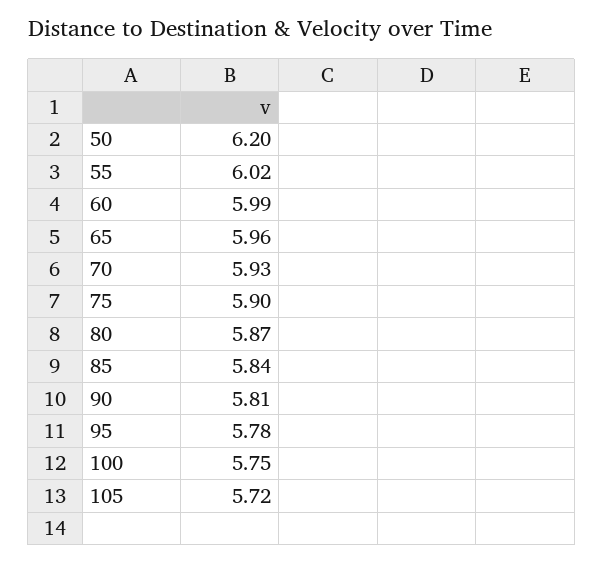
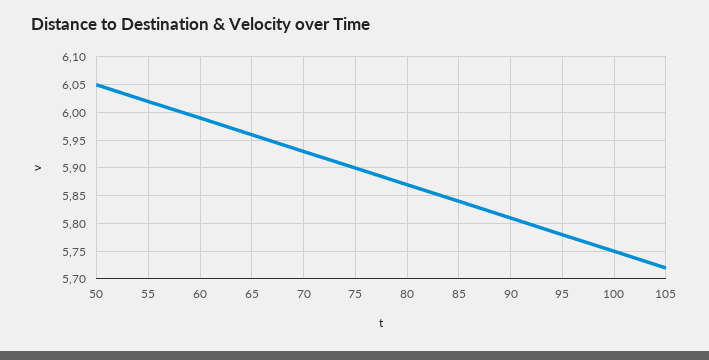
  {
-   "50": 6.2,
+   "50": 6.05,
    "55": 6.02,
    "60": 5.99,
    "65": 5.96,
    "70": 5.93,
    "75": 5.9,
    "80": 5.87,
    "85": 5.84,
    "90": 5.81,
    "95": 5.78,
    "100": 5.75,
    "105": 5.72
  }

